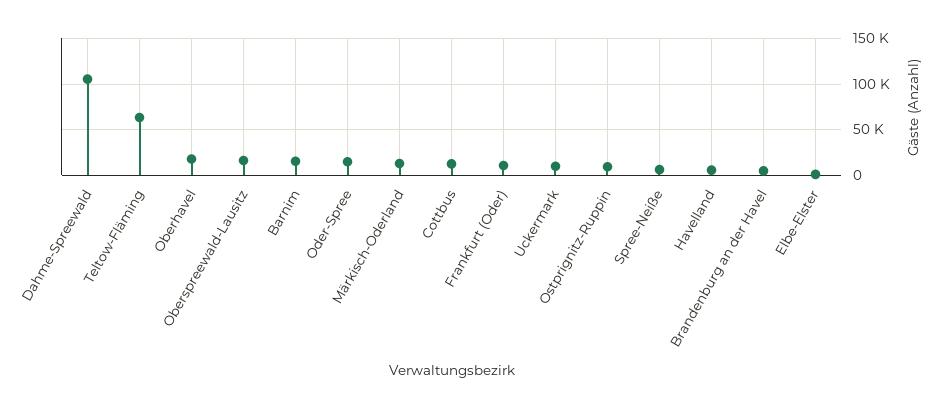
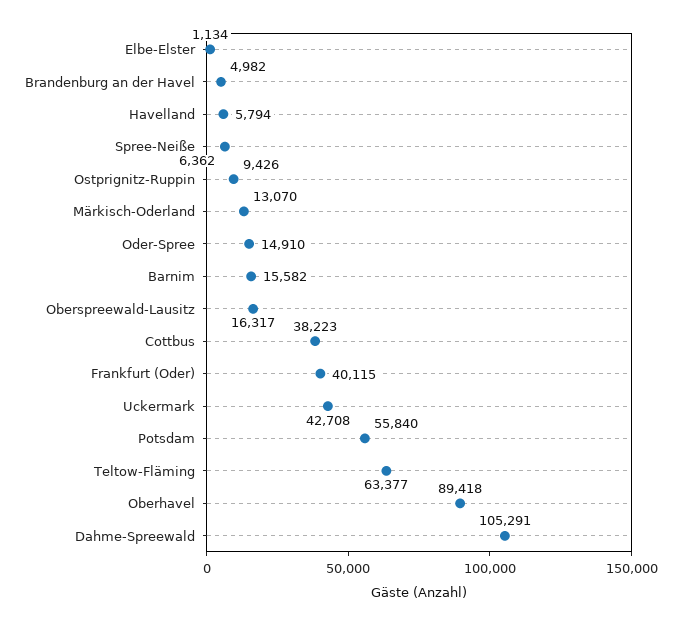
  {
    "Dahme-Spreewald": 105291,
    "Teltow-Fläming": 63377,
-   "Oberhavel": 20000,
+   "Oberhavel": 89418,
    "Oberspreewald-Lausitz": 16317,
    "Barnim": 15582,
    "Oder-Spree": 14910,
    "Märkisch-Oderland": 13070,
-   "Cottbus": 10000,
+   "Cottbus": 38223,
-   "Frankfurt (Oder)": 10000,
+   "Frankfurt (Oder)": 40115,
-   "Uckermark": 10000,
+   "Uckermark": 42708,
    "Ostprignitz-Ruppin": 9426,
    "Spree-Neiße": 6362,
    "Havelland": 5794,
    "Brandenburg an der Havel": 4982,
-   "Elbe-Elster": 1134
+   "Elbe-Elster": 1134,
+   "Potsdam": 55840
  }

